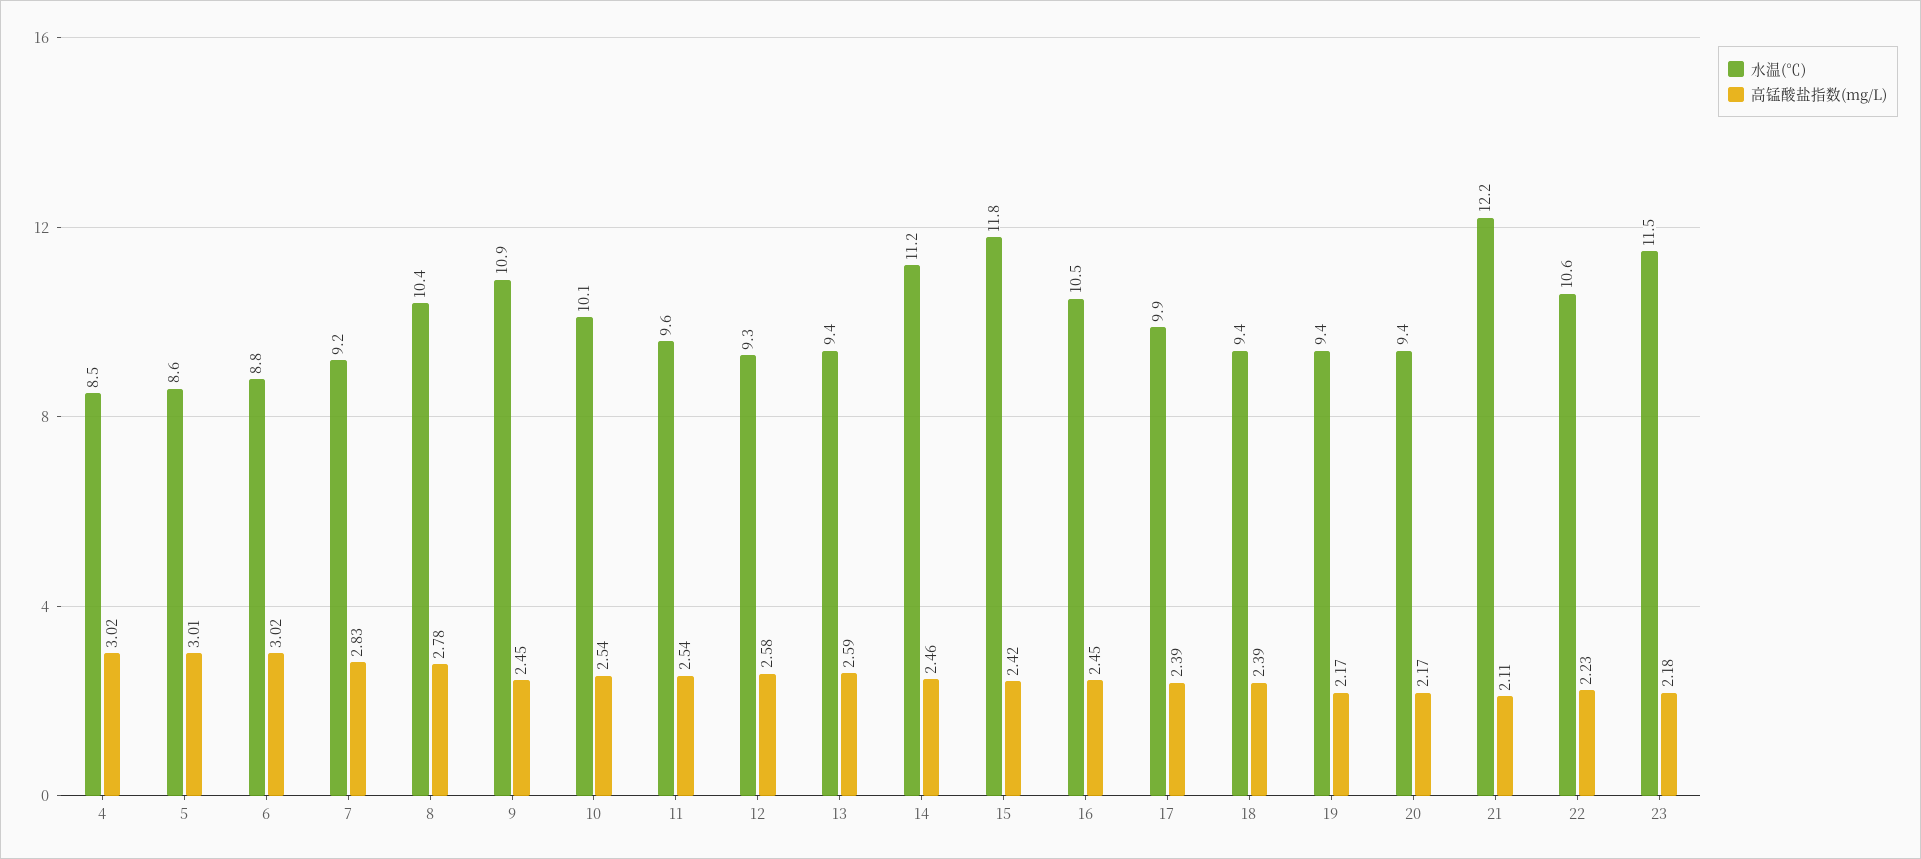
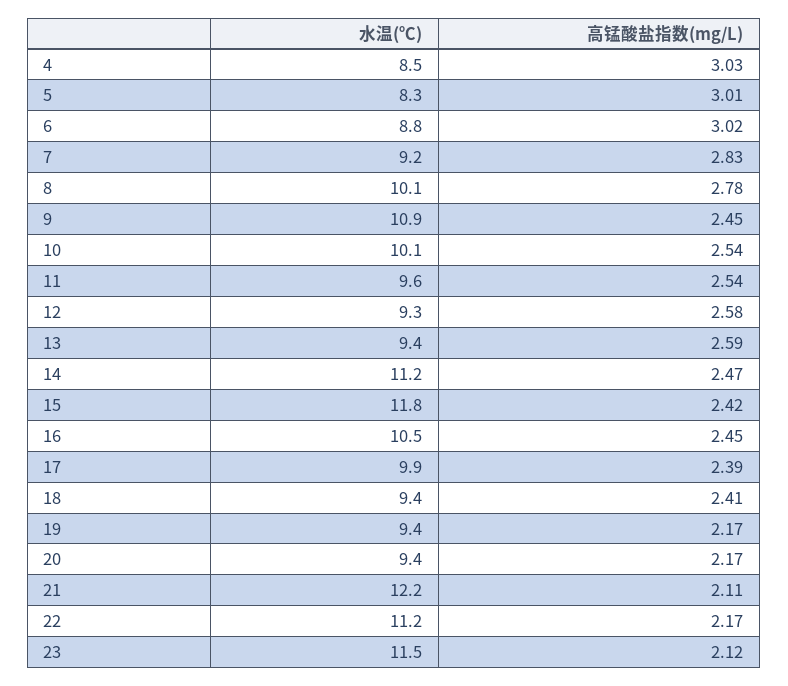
  {
    "水温(℃)": {
      "4": 8.5,
-     "5": 8.6,
+     "5": 8.3,
      "6": 8.8,
      "7": 9.2,
-     "8": 10.4,
+     "8": 10.1,
      "9": 10.9,
      "10": 10.1,
      "11": 9.6,
      "12": 9.3,
      "13": 9.4,
      "14": 11.2,
      "15": 11.8,
      "16": 10.5,
      "17": 9.9,
      "18": 9.4,
      "19": 9.4,
      "20": 9.4,
      "21": 12.2,
-     "22": 10.6,
+     "22": 11.2,
      "23": 11.5
    },
    "高锰酸盐指数(mg/L)": {
-     "4": 3.02,
+     "4": 3.03,
      "5": 3.01,
      "6": 3.02,
      "7": 2.83,
      "8": 2.78,
      "9": 2.45,
      "10": 2.54,
      "11": 2.54,
      "12": 2.58,
      "13": 2.59,
-     "14": 2.46,
+     "14": 2.47,
      "15": 2.42,
      "16": 2.45,
      "17": 2.39,
-     "18": 2.39,
+     "18": 2.41,
      "19": 2.17,
      "20": 2.17,
      "21": 2.11,
-     "22": 2.23,
+     "22": 2.17,
-     "23": 2.18
+     "23": 2.12
    }
  }

